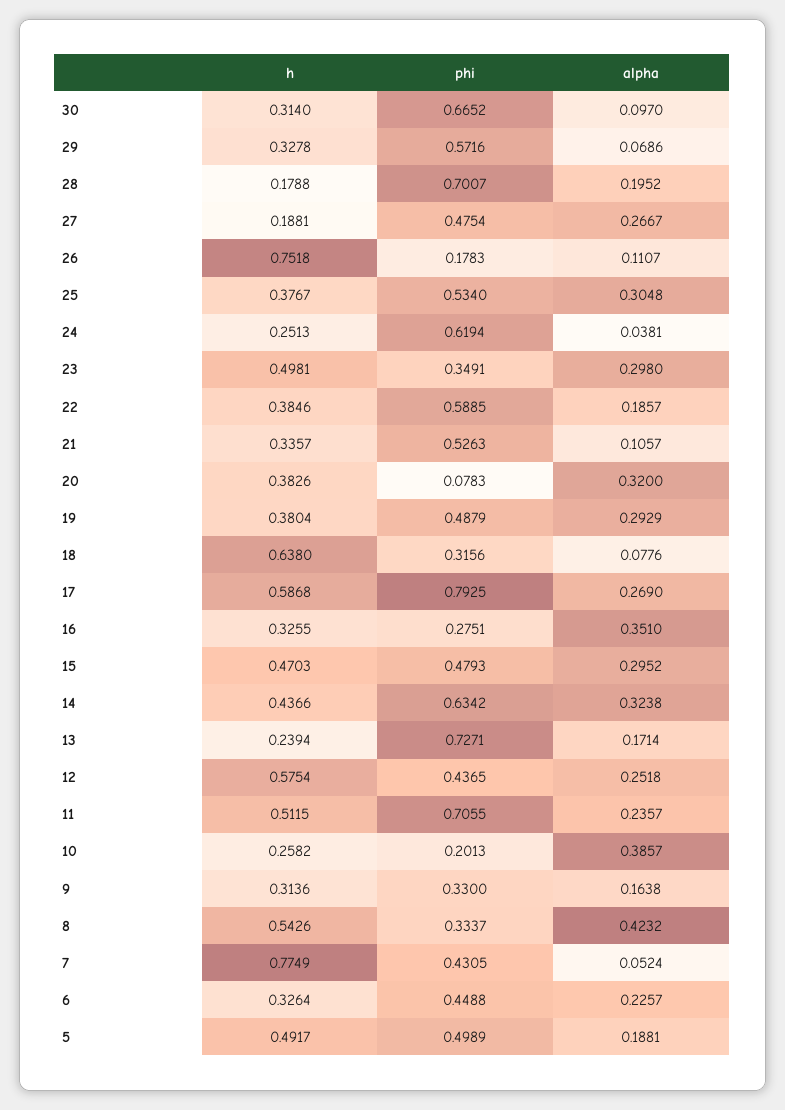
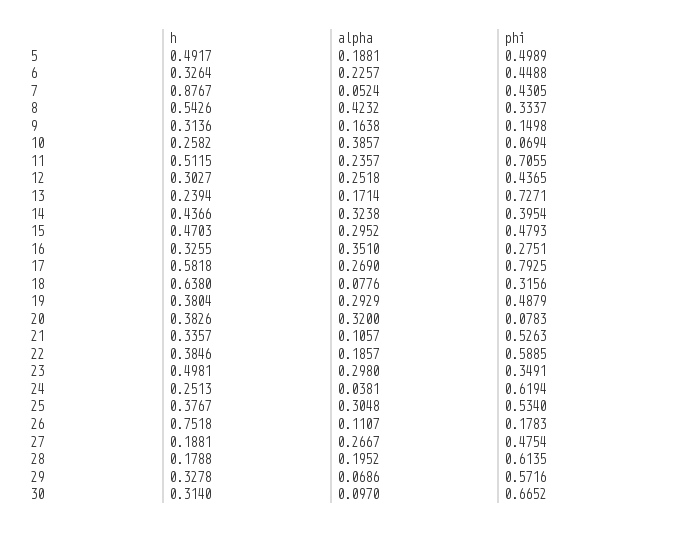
  {
    "h": {
      "30": 0.314,
      "29": 0.3278,
      "28": 0.1788,
      "27": 0.1881,
      "26": 0.7518,
      "25": 0.3767,
      "24": 0.2513,
      "23": 0.4981,
      "22": 0.3846,
      "21": 0.3357,
      "20": 0.3826,
      "19": 0.3804,
      "18": 0.638,
-     "17": 0.5868,
+     "17": 0.5818,
      "16": 0.3255,
      "15": 0.4703,
      "14": 0.4366,
      "13": 0.2394,
-     "12": 0.5754,
+     "12": 0.3027,
      "11": 0.5115,
      "10": 0.2582,
      "9": 0.3136,
      "8": 0.5426,
-     "7": 0.7749,
+     "7": 0.8767,
      "6": 0.3264,
      "5": 0.4917
    },
    "phi": {
      "30": 0.6652,
      "29": 0.5716,
-     "28": 0.7007,
+     "28": 0.6135,
      "27": 0.4754,
      "26": 0.1783,
      "25": 0.534,
      "24": 0.6194,
      "23": 0.3491,
      "22": 0.5885,
      "21": 0.5263,
      "20": 0.0783,
      "19": 0.4879,
      "18": 0.3156,
      "17": 0.7925,
      "16": 0.2751,
      "15": 0.4793,
-     "14": 0.6342,
+     "14": 0.3954,
      "13": 0.7271,
      "12": 0.4365,
      "11": 0.7055,
-     "10": 0.2013,
+     "10": 0.0694,
-     "9": 0.33,
+     "9": 0.1498,
      "8": 0.3337,
      "7": 0.4305,
      "6": 0.4488,
      "5": 0.4989
    },
    "alpha": {
      "30": 0.097,
      "29": 0.0686,
      "28": 0.1952,
      "27": 0.2667,
      "26": 0.1107,
      "25": 0.3048,
      "24": 0.0381,
      "23": 0.298,
      "22": 0.1857,
      "21": 0.1057,
      "20": 0.32,
      "19": 0.2929,
      "18": 0.0776,
      "17": 0.269,
      "16": 0.351,
      "15": 0.2952,
      "14": 0.3238,
      "13": 0.1714,
      "12": 0.2518,
      "11": 0.2357,
      "10": 0.3857,
      "9": 0.1638,
      "8": 0.4232,
      "7": 0.0524,
      "6": 0.2257,
      "5": 0.1881
    }
  }

